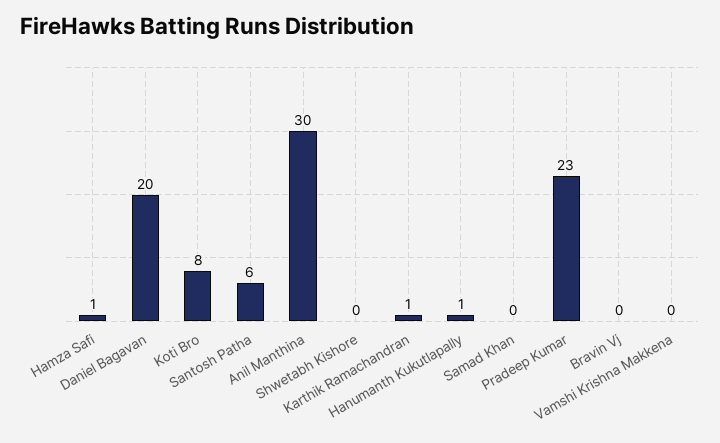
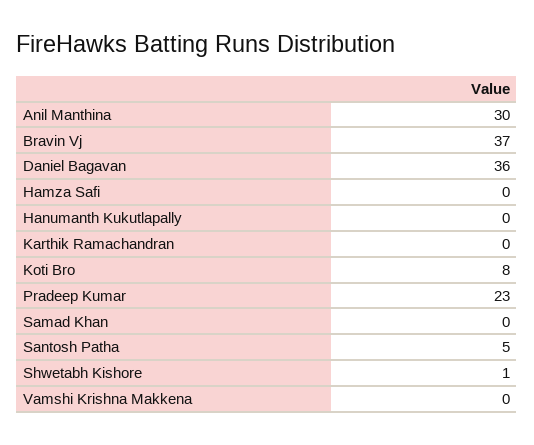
  {
-   "Hamza Safi": 1,
+   "Hamza Safi": 0,
-   "Daniel Bagavan": 20,
+   "Daniel Bagavan": 36,
    "Koti Bro": 8,
-   "Santosh Patha": 6,
+   "Santosh Patha": 5,
    "Anil Manthina": 30,
-   "Shwetabh Kishore": 0,
+   "Shwetabh Kishore": 1,
-   "Karthik Ramachandran": 1,
+   "Karthik Ramachandran": 0,
-   "Hanumanth Kukutlapally": 1,
+   "Hanumanth Kukutlapally": 0,
    "Samad Khan": 0,
    "Pradeep Kumar": 23,
-   "Bravin Vj": 0,
+   "Bravin Vj": 37,
    "Vamshi Krishna Makkena": 0
  }

